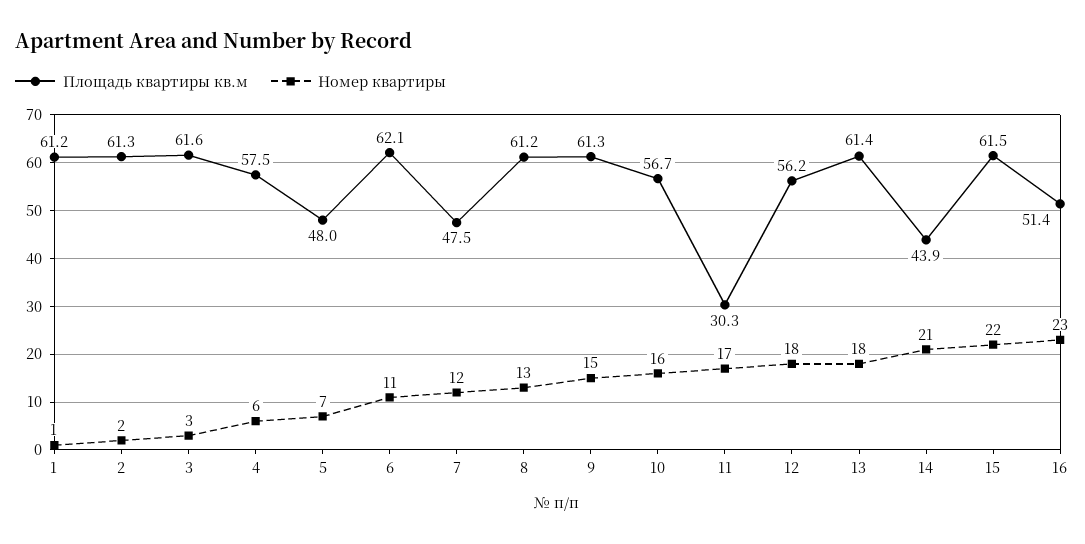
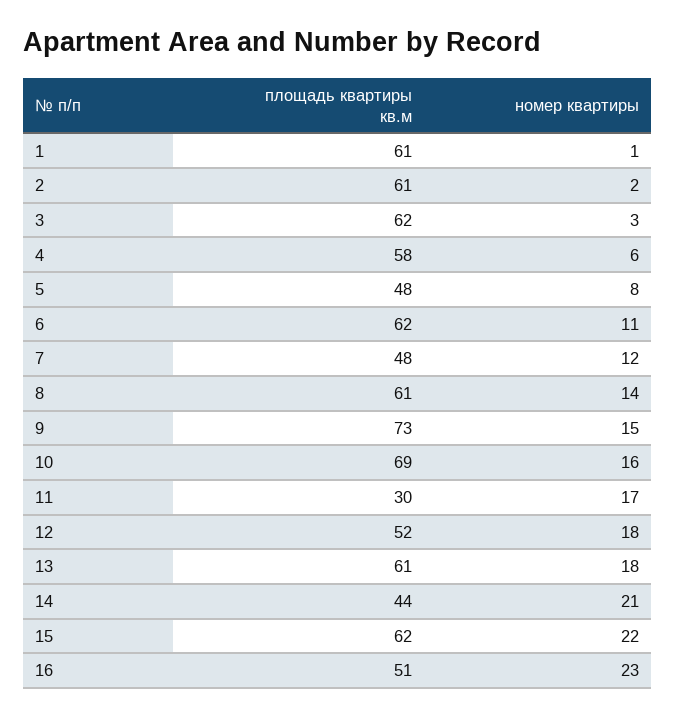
  {
    "Площадь квартиры кв.м": {
      "1": 61.2,
      "2": 61.3,
      "3": 61.6,
      "4": 57.5,
      "5": 48,
      "6": 62.1,
      "7": 47.5,
      "8": 61.2,
-     "9": 61.3,
+     "9": 73,
-     "10": 56.7,
+     "10": 69,
      "11": 30.3,
-     "12": 56.2,
+     "12": 52,
      "13": 61.4,
      "14": 43.9,
      "15": 61.5,
      "16": 51.4
    },
    "Номер квартиры": {
      "1": 1,
      "2": 2,
      "3": 3,
      "4": 6,
-     "5": 7,
+     "5": 8,
      "6": 11,
      "7": 12,
-     "8": 13,
+     "8": 14,
      "9": 15,
      "10": 16,
      "11": 17,
      "12": 18,
      "13": 18,
      "14": 21,
      "15": 22,
      "16": 23
    }
  }

